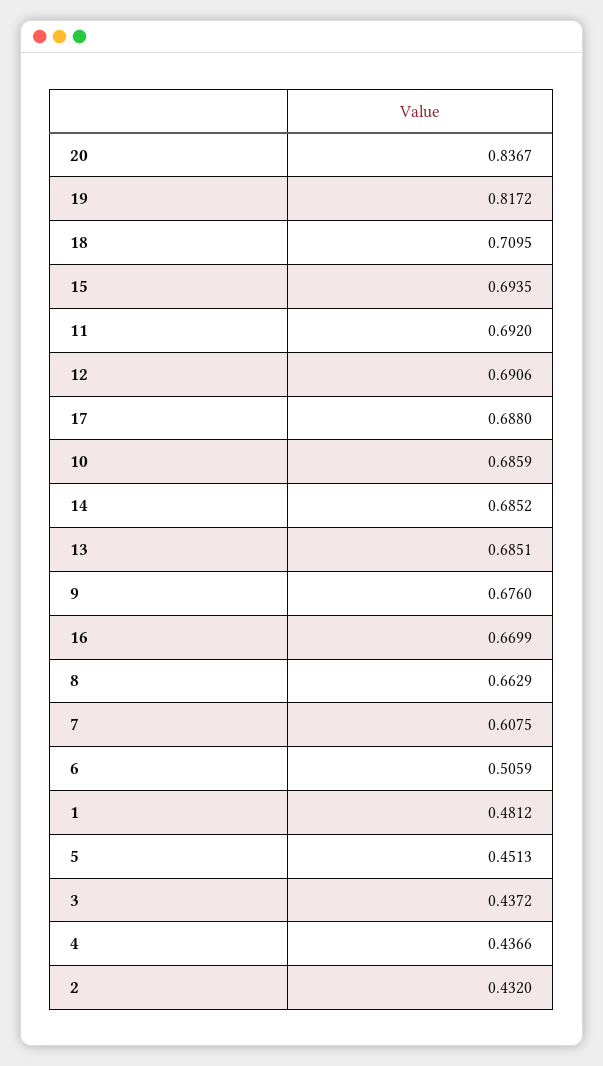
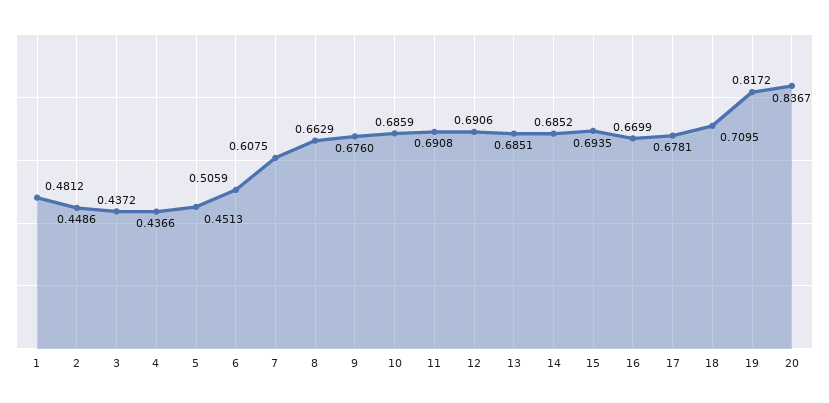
  {
    "20": 0.8367,
    "19": 0.8172,
    "18": 0.7095,
    "15": 0.6935,
-   "11": 0.692,
+   "11": 0.6908,
    "12": 0.6906,
-   "17": 0.688,
+   "17": 0.6781,
    "10": 0.6859,
    "14": 0.6852,
    "13": 0.6851,
    "9": 0.676,
    "16": 0.6699,
    "8": 0.6629,
    "7": 0.6075,
    "6": 0.5059,
    "1": 0.4812,
    "5": 0.4513,
    "3": 0.4372,
    "4": 0.4366,
-   "2": 0.432
+   "2": 0.4486
  }

